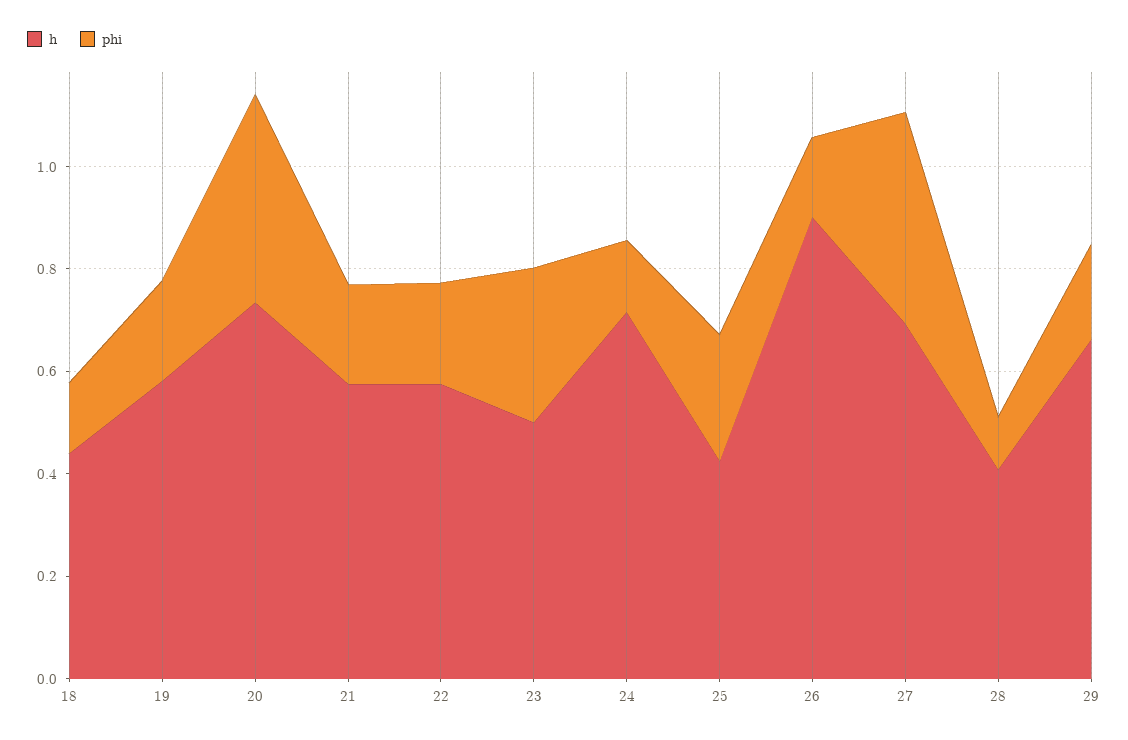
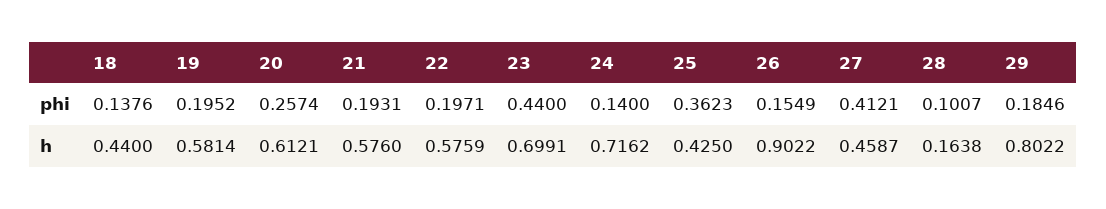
  {
    "h": {
      "18": 0.44,
      "19": 0.5814,
-     "20": 0.75,
+     "20": 0.6121,
      "21": 0.576,
      "22": 0.5759,
-     "23": 0.5,
+     "23": 0.6991,
      "24": 0.7162,
      "25": 0.425,
      "26": 0.9022,
-     "27": 0.7,
+     "27": 0.4587,
-     "28": 0.4,
+     "28": 0.1638,
-     "29": 0.65
+     "29": 0.8022
    },
    "phi": {
      "18": 0.1376,
      "19": 0.1952,
-     "20": 0.4,
+     "20": 0.2574,
      "21": 0.1931,
      "22": 0.1971,
-     "23": 0.3,
+     "23": 0.44,
      "24": 0.14,
-     "25": 0.25,
+     "25": 0.3623,
      "26": 0.1549,
      "27": 0.4121,
      "28": 0.1007,
      "29": 0.1846
    }
  }

